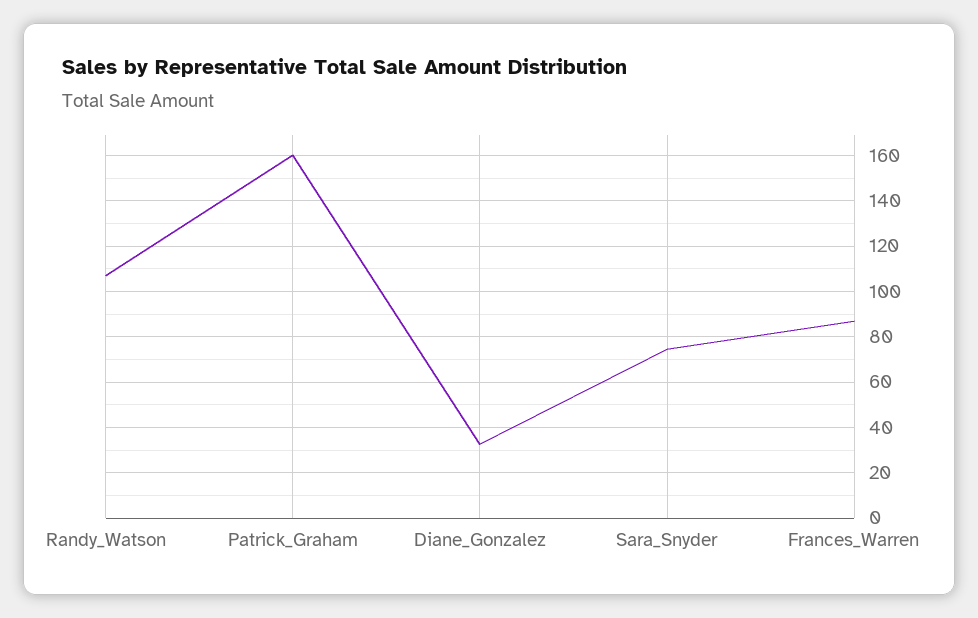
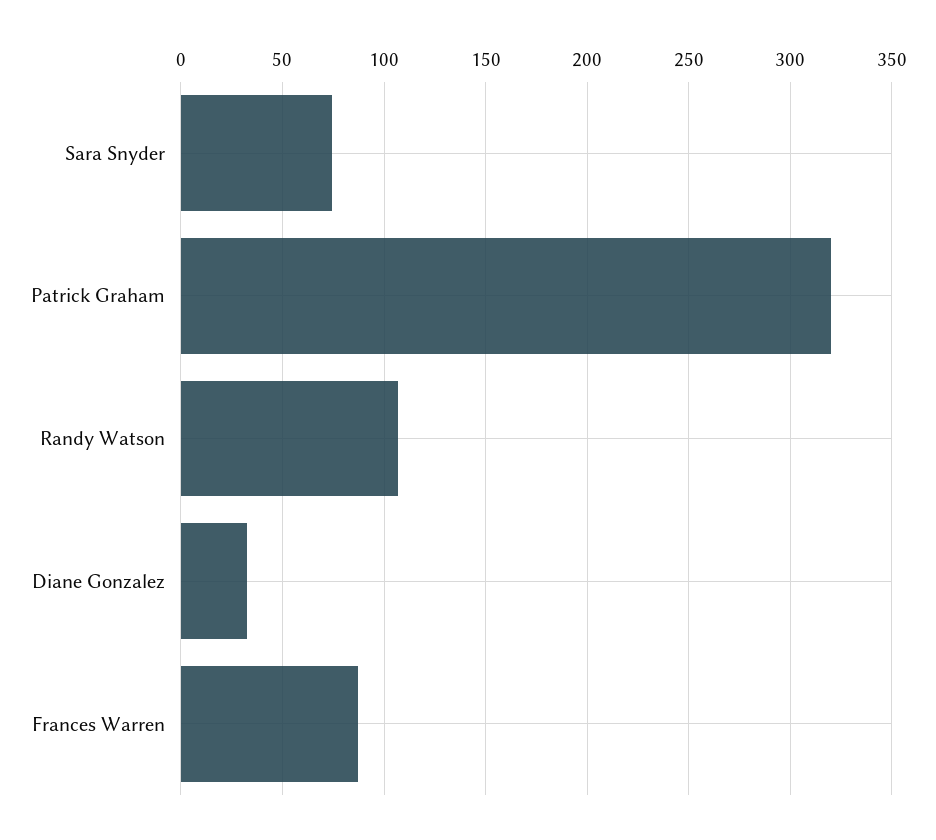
  {
    "Randy_Watson": 105,
-   "Patrick_Graham": 160,
+   "Patrick_Graham": 320,
    "Diane_Gonzalez": 35,
    "Sara_Snyder": 75,
    "Frances_Warren": 85
  }

